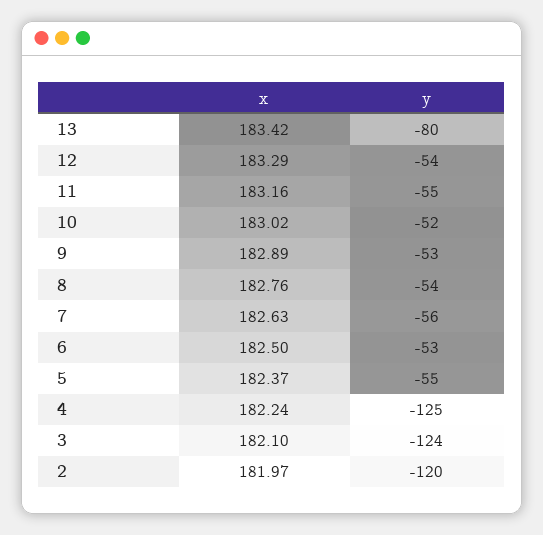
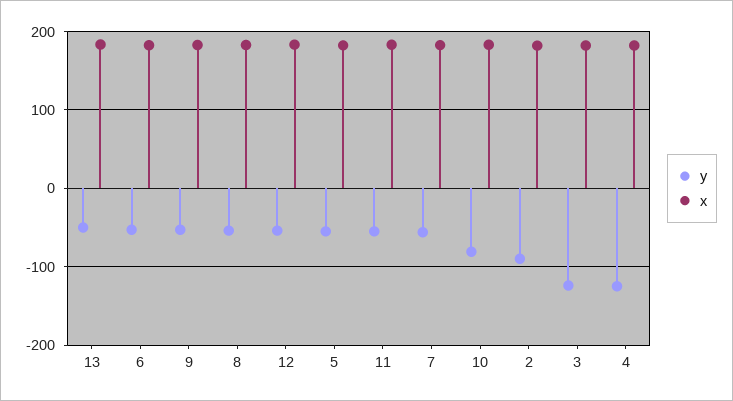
  {
    "x": {
      "13": 183.42,
      "12": 183.29,
      "11": 183.16,
      "10": 183.02,
      "9": 182.89,
      "8": 182.76,
      "7": 182.63,
      "6": 182.5,
      "5": 182.37,
      "4": 182.24,
      "3": 182.1,
      "2": 181.97
    },
    "y": {
-     "13": -80,
+     "13": -50,
      "12": -54,
      "11": -55,
-     "10": -52,
+     "10": -80,
      "9": -53,
      "8": -54,
      "7": -56,
      "6": -53,
      "5": -55,
      "4": -125,
      "3": -124,
-     "2": -120
+     "2": -90
    }
  }

